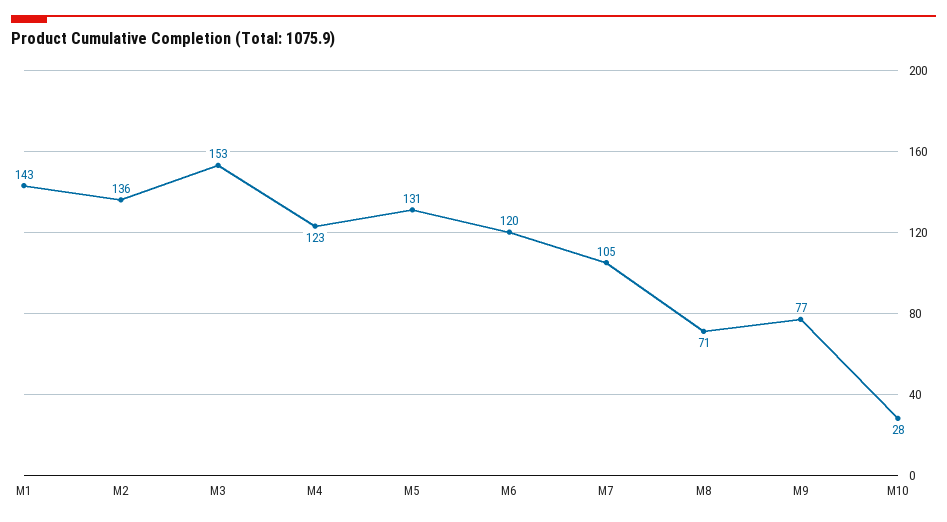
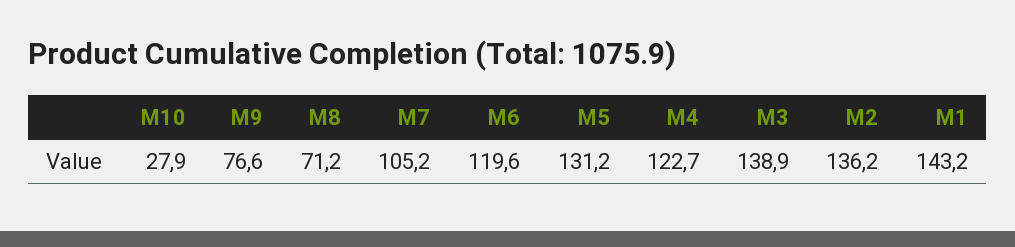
  {
    "M1": 143.2,
    "M2": 136.2,
-   "M3": 153,
+   "M3": 138.9,
    "M4": 122.7,
    "M5": 131.2,
    "M6": 119.6,
    "M7": 105.2,
    "M8": 71.2,
    "M9": 76.6,
    "M10": 27.9
  }

